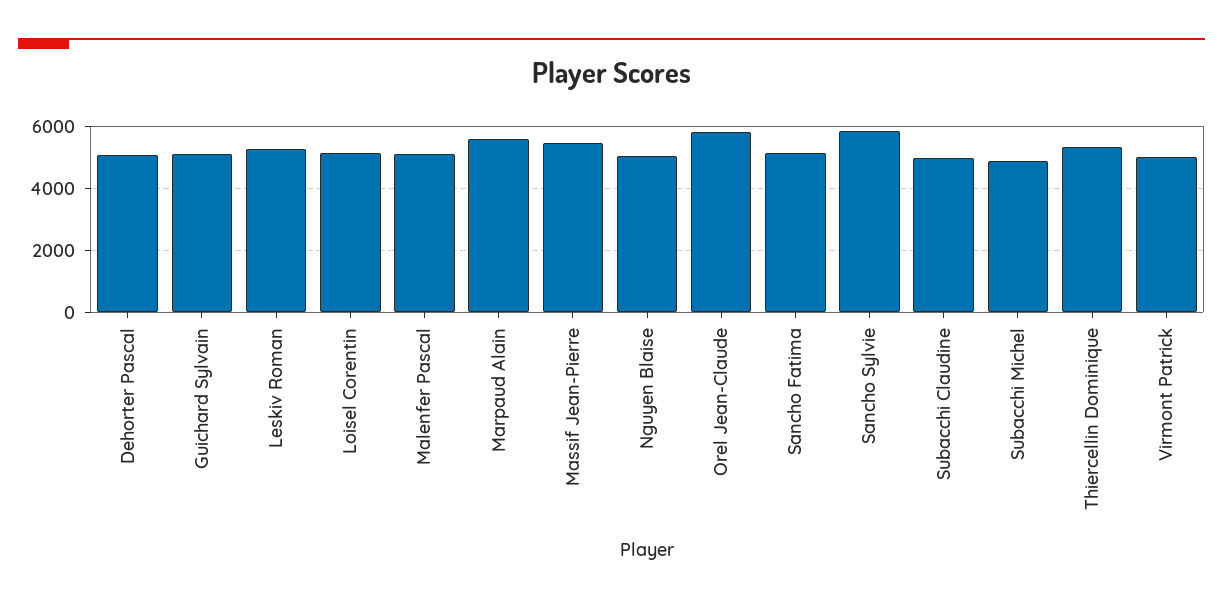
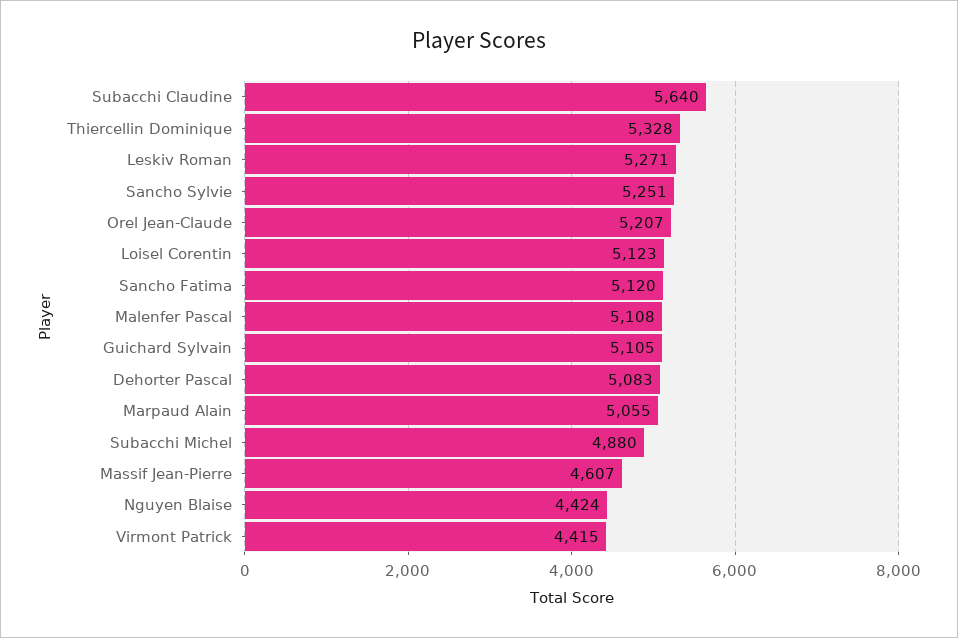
  {
    "Dehorter Pascal": 5083,
    "Guichard Sylvain": 5105,
    "Leskiv Roman": 5271,
    "Loisel Corentin": 5123,
    "Malenfer Pascal": 5108,
-   "Marpaud Alain": 5600,
+   "Marpaud Alain": 5055,
-   "Massif Jean-Pierre": 5400,
+   "Massif Jean-Pierre": 4607,
-   "Nguyen Blaise": 5000,
+   "Nguyen Blaise": 4424,
-   "Orel Jean-Claude": 5800,
+   "Orel Jean-Claude": 5207,
    "Sancho Fatima": 5120,
-   "Sancho Sylvie": 5800,
+   "Sancho Sylvie": 5251,
-   "Subacchi Claudine": 5000,
+   "Subacchi Claudine": 5640,
    "Subacchi Michel": 4880,
    "Thiercellin Dominique": 5328,
-   "Virmont Patrick": 5000
+   "Virmont Patrick": 4415
  }

